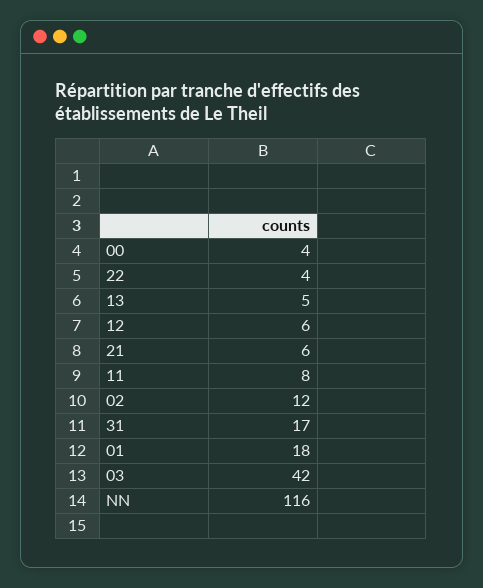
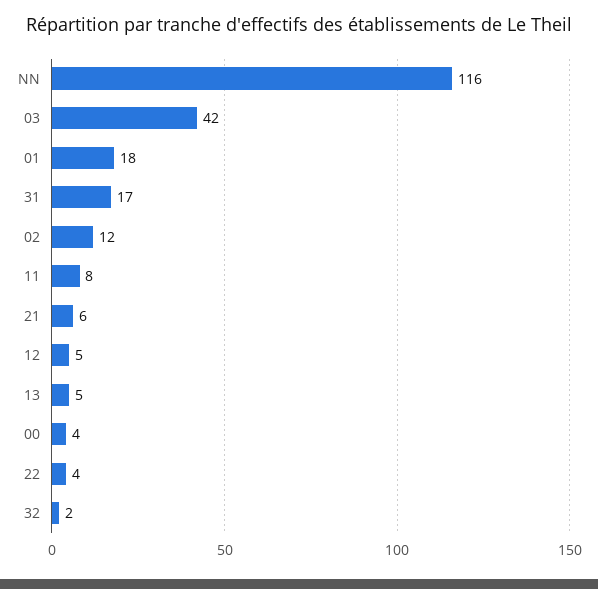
  {
    "00": 4,
    "22": 4,
    "13": 5,
-   "12": 6,
+   "12": 5,
    "21": 6,
    "11": 8,
    "02": 12,
    "31": 17,
    "01": 18,
    "03": 42,
-   "NN": 116
+   "NN": 116,
+   "32": 2
  }

